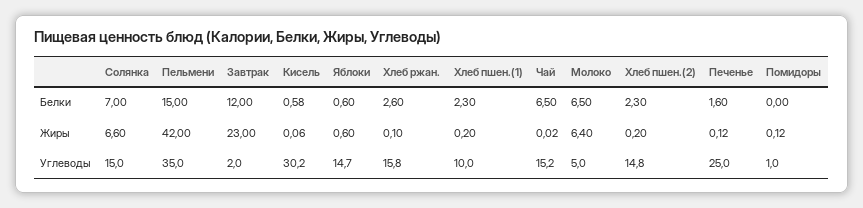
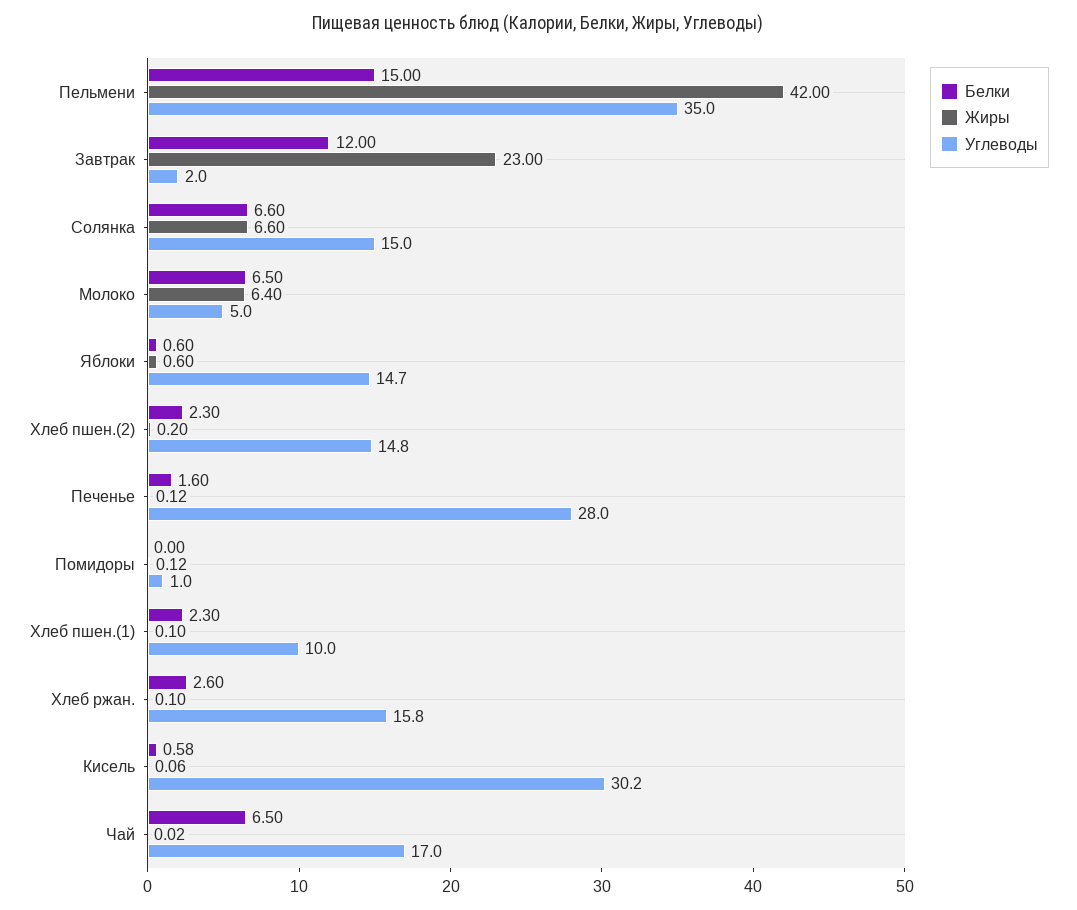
  {
    "Белки": {
-     "Солянка": 7,
+     "Солянка": 6.6,
      "Пельмени": 15,
      "Завтрак": 12,
      "Кисель": 0.58,
      "Яблоки": 0.6,
      "Хлеб ржан.": 2.6,
      "Хлеб пшен.(1)": 2.3,
      "Чай": 6.5,
      "Молоко": 6.5,
      "Хлеб пшен.(2)": 2.3,
      "Печенье": 1.6,
      "Помидоры": 0
    },
    "Жиры": {
      "Солянка": 6.6,
      "Пельмени": 42,
      "Завтрак": 23,
      "Кисель": 0.06,
      "Яблоки": 0.6,
      "Хлеб ржан.": 0.1,
-     "Хлеб пшен.(1)": 0.2,
+     "Хлеб пшен.(1)": 0.1,
      "Чай": 0.02,
      "Молоко": 6.4,
      "Хлеб пшен.(2)": 0.2,
      "Печенье": 0.12,
      "Помидоры": 0.12
    },
    "Углеводы": {
      "Солянка": 15,
      "Пельмени": 35,
      "Завтрак": 2,
      "Кисель": 30.2,
      "Яблоки": 14.7,
      "Хлеб ржан.": 15.8,
      "Хлеб пшен.(1)": 10,
-     "Чай": 15.2,
+     "Чай": 17,
      "Молоко": 5,
      "Хлеб пшен.(2)": 14.8,
-     "Печенье": 25,
+     "Печенье": 28,
      "Помидоры": 1
    }
  }

